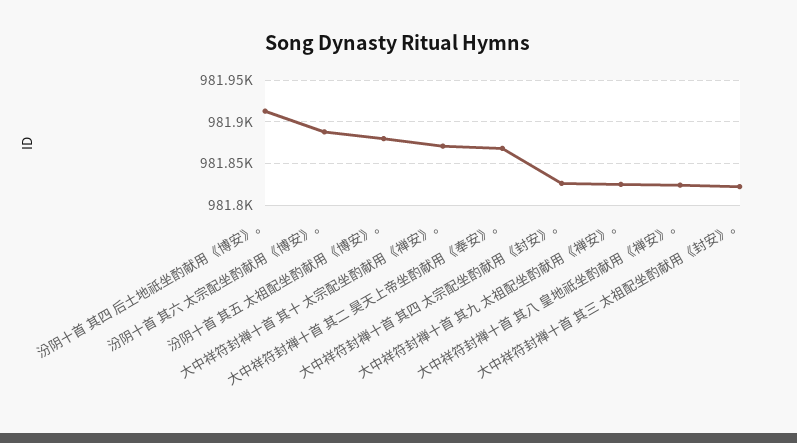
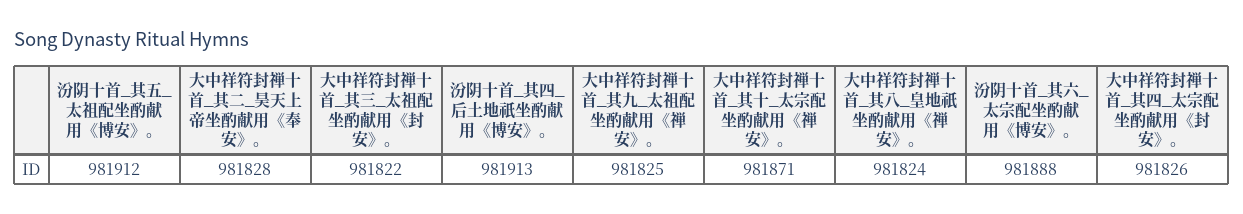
  {
    "汾阴十首 其四 后土地祇坐酌献用《博安》。": 981913,
    "汾阴十首 其六 太宗配坐酌献用《博安》。": 981888,
-   "汾阴十首 其五 太祖配坐酌献用《博安》。": 981880,
+   "汾阴十首 其五 太祖配坐酌献用《博安》。": 981912,
    "大中祥符封禅十首 其十 太宗配坐酌献用《禅安》。": 981871,
-   "大中祥符封禅十首 其二 昊天上帝坐酌献用《奉安》。": 981870,
+   "大中祥符封禅十首 其二 昊天上帝坐酌献用《奉安》。": 981828,
    "大中祥符封禅十首 其四 太宗配坐酌献用《封安》。": 981826,
    "大中祥符封禅十首 其九 太祖配坐酌献用《禅安》。": 981825,
    "大中祥符封禅十首 其八 皇地祇坐酌献用《禅安》。": 981824,
    "大中祥符封禅十首 其三 太祖配坐酌献用《封安》。": 981822
  }

